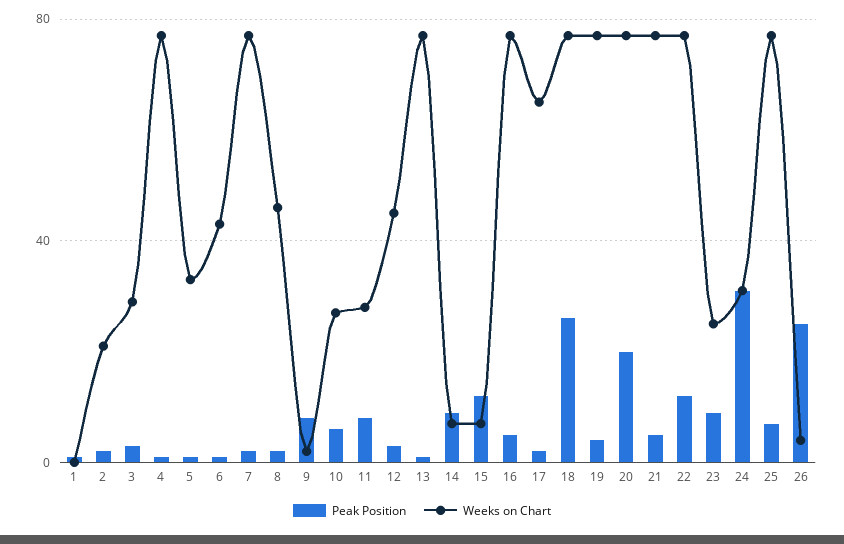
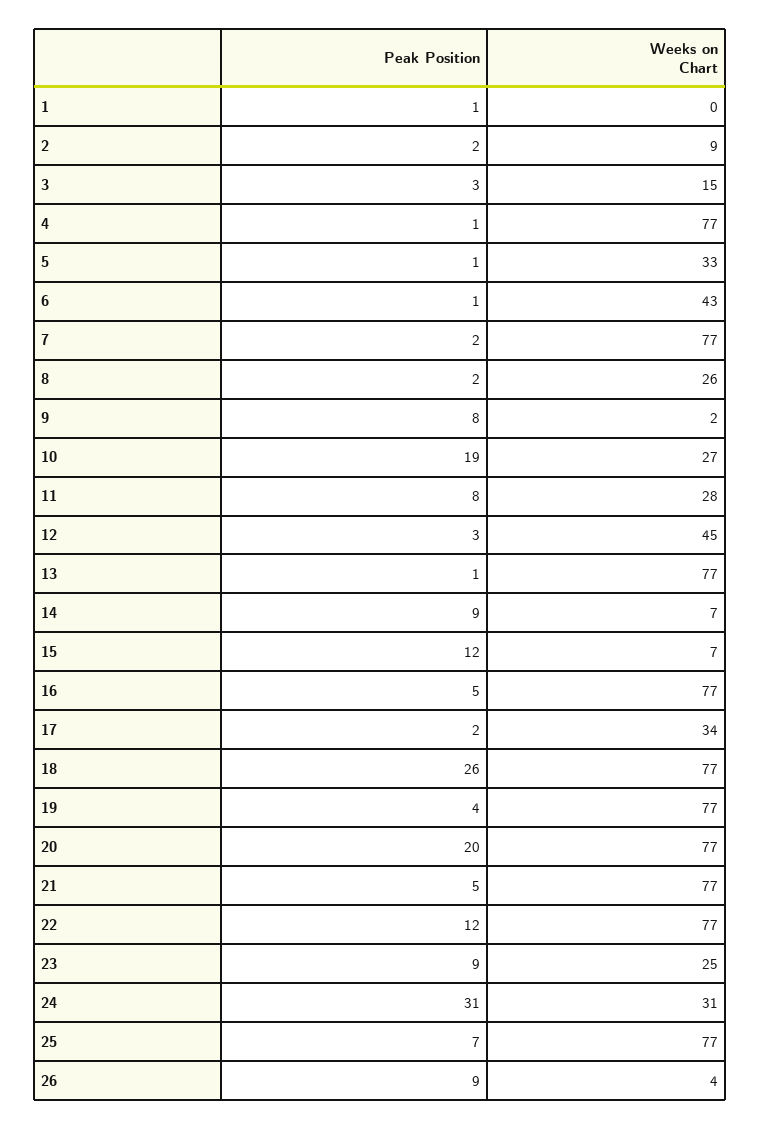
  {
    "Peak Position": {
      "1": 1,
      "2": 2,
      "3": 3,
      "4": 1,
      "5": 1,
      "6": 1,
      "7": 2,
      "8": 2,
      "9": 8,
-     "10": 5,
+     "10": 19,
      "11": 8,
      "12": 3,
      "13": 1,
      "14": 9,
      "15": 12,
      "16": 5,
      "17": 2,
      "18": 26,
      "19": 4,
      "20": 20,
      "21": 5,
      "22": 12,
      "23": 9,
      "24": 31,
      "25": 7,
-     "26": 25
+     "26": 9
    },
    "Weeks on Chart": {
      "1": 0,
-     "2": 20,
+     "2": 9,
-     "3": 30,
+     "3": 15,
      "4": 77,
      "5": 33,
      "6": 43,
      "7": 77,
-     "8": 45,
+     "8": 26,
      "9": 2,
      "10": 27,
      "11": 28,
      "12": 45,
      "13": 77,
      "14": 7,
      "15": 7,
      "16": 77,
-     "17": 65,
+     "17": 34,
      "18": 77,
      "19": 77,
      "20": 77,
      "21": 77,
      "22": 77,
      "23": 25,
      "24": 31,
      "25": 77,
      "26": 4
    }
  }

